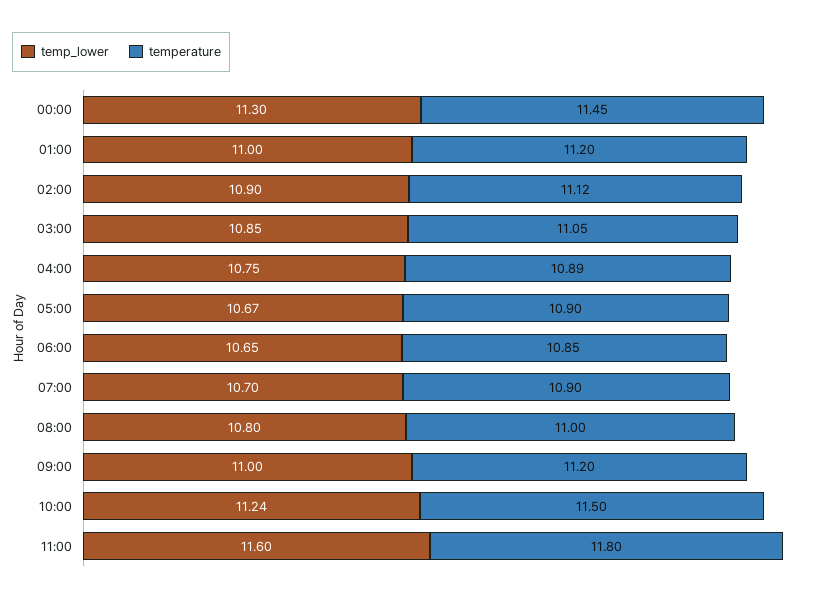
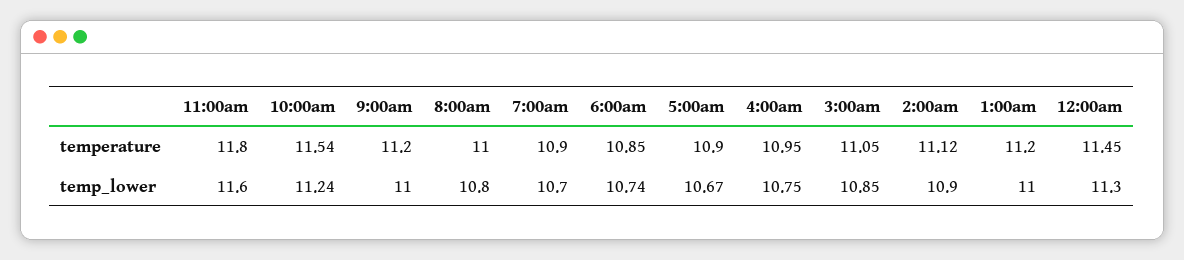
  {
    "temp_lower": {
      "00:00": 11.3,
      "01:00": 11,
      "02:00": 10.9,
      "03:00": 10.85,
      "04:00": 10.75,
      "05:00": 10.67,
-     "06:00": 10.65,
+     "06:00": 10.74,
      "07:00": 10.7,
      "08:00": 10.8,
      "09:00": 11,
      "10:00": 11.24,
      "11:00": 11.6
    },
    "temperature": {
      "00:00": 11.45,
      "01:00": 11.2,
      "02:00": 11.12,
      "03:00": 11.05,
-     "04:00": 10.89,
+     "04:00": 10.95,
      "05:00": 10.9,
      "06:00": 10.85,
      "07:00": 10.9,
      "08:00": 11,
      "09:00": 11.2,
-     "10:00": 11.5,
+     "10:00": 11.54,
      "11:00": 11.8
    }
  }

